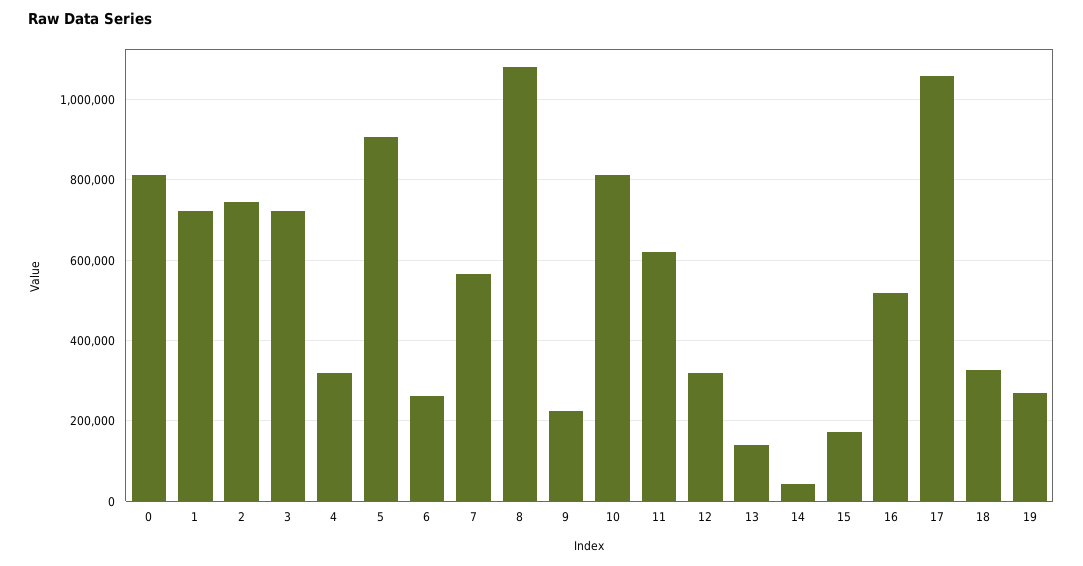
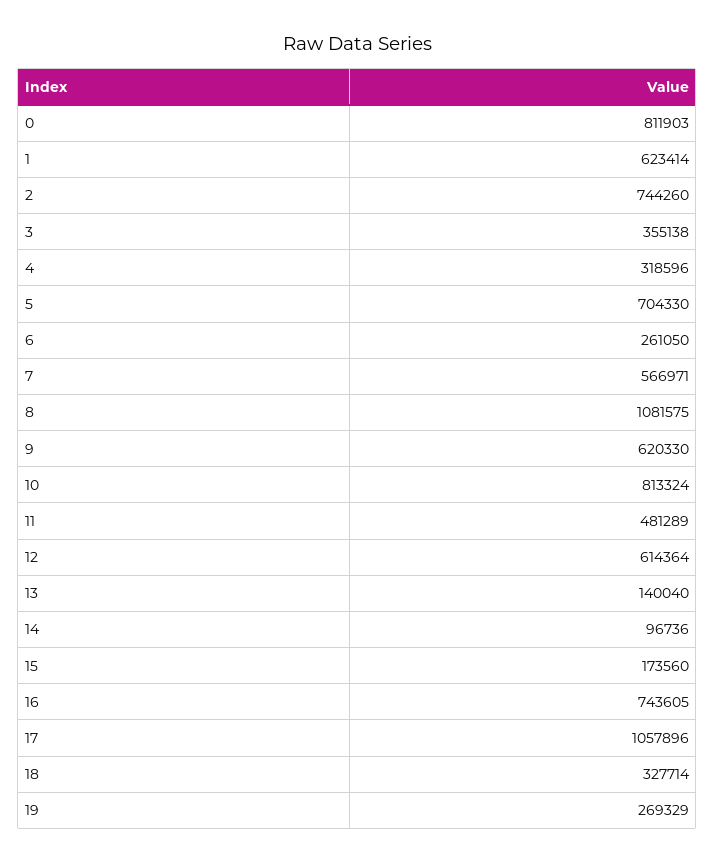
  {
    "0": 811903,
-   "1": 720000,
+   "1": 623414,
    "2": 744260,
-   "3": 720000,
+   "3": 355138,
    "4": 318596,
-   "5": 900000,
+   "5": 704330,
    "6": 261050,
    "7": 566971,
    "8": 1081575,
-   "9": 220000,
+   "9": 620330,
    "10": 813324,
-   "11": 620000,
+   "11": 481289,
-   "12": 320000,
+   "12": 614364,
    "13": 140040,
-   "14": 40000,
+   "14": 96736,
    "15": 173560,
-   "16": 520000,
+   "16": 743605,
    "17": 1057896,
    "18": 327714,
    "19": 269329
  }

